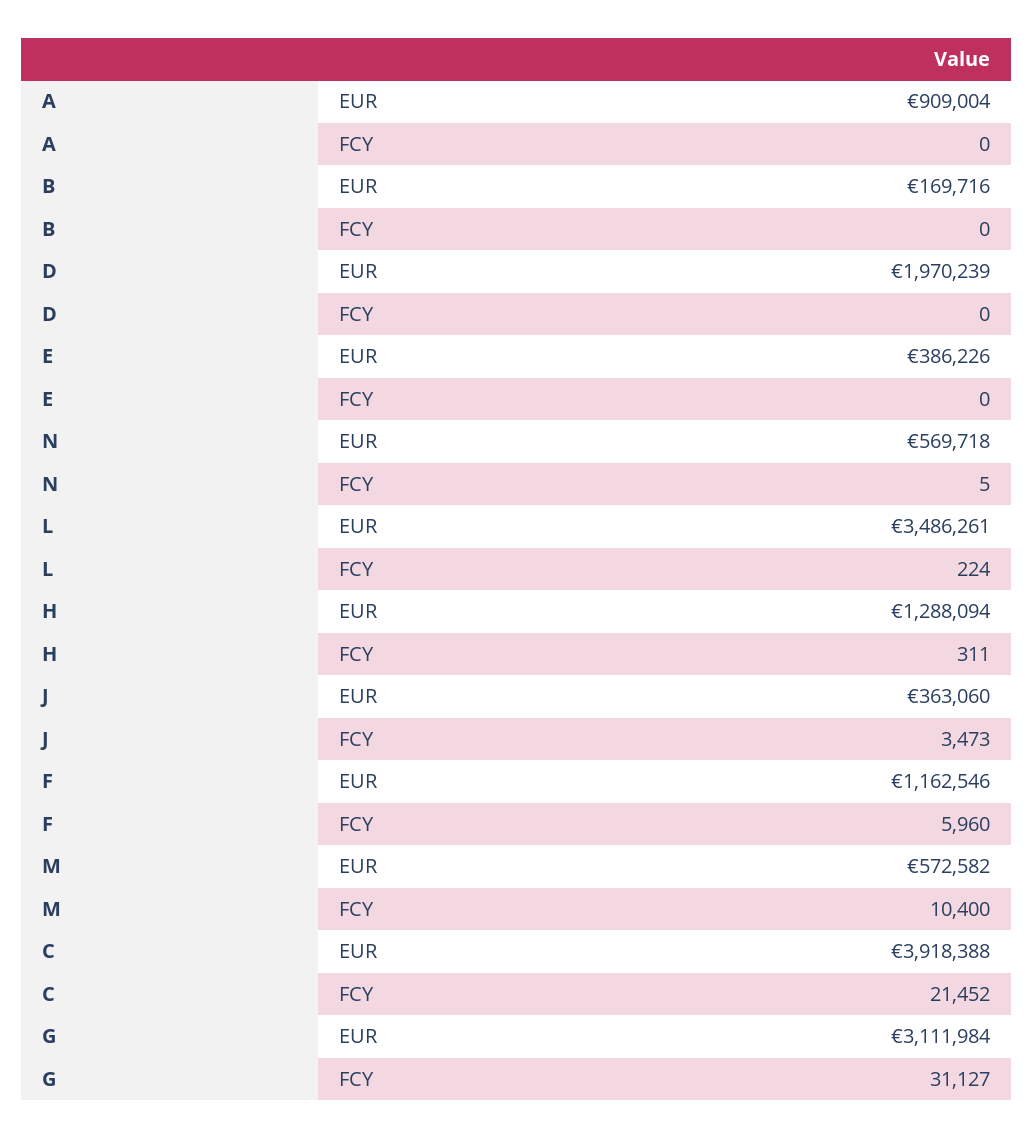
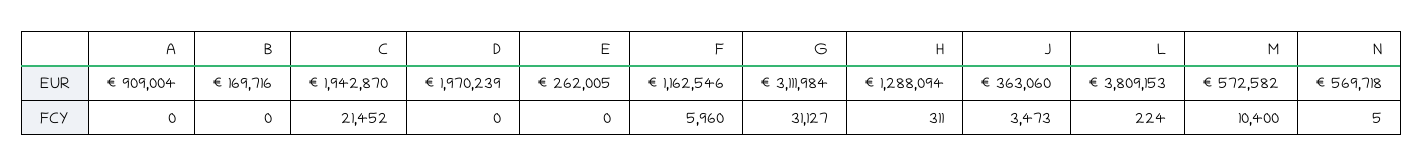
  {
    "A": {
      "EUR": 909004,
      "FCY": 0
    },
    "B": {
      "EUR": 169716,
      "FCY": 0
    },
    "D": {
      "EUR": 1970239,
      "FCY": 0
    },
    "E": {
-     "EUR": 386226,
+     "EUR": 262005,
      "FCY": 0
    },
    "N": {
      "EUR": 569718,
      "FCY": 5
    },
    "L": {
-     "EUR": 3486261,
+     "EUR": 3809153,
      "FCY": 224
    },
    "H": {
      "EUR": 1288094,
      "FCY": 311
    },
    "J": {
      "EUR": 363060,
      "FCY": 3473
    },
    "F": {
      "EUR": 1162546,
      "FCY": 5960
    },
    "M": {
      "EUR": 572582,
      "FCY": 10400
    },
    "C": {
-     "EUR": 3918388,
+     "EUR": 1942870,
      "FCY": 21452
    },
    "G": {
      "EUR": 3111984,
      "FCY": 31127
    }
  }

